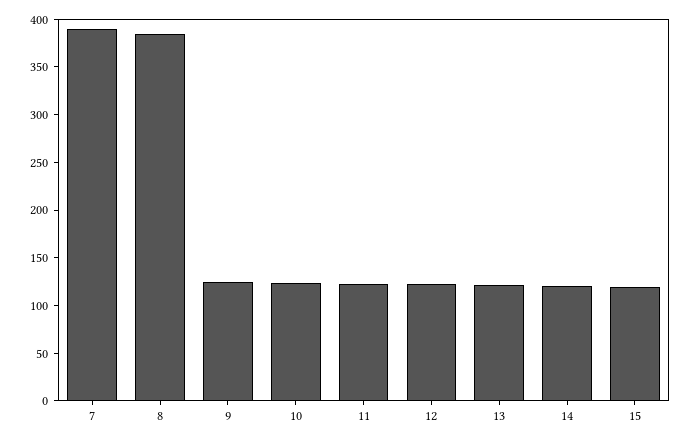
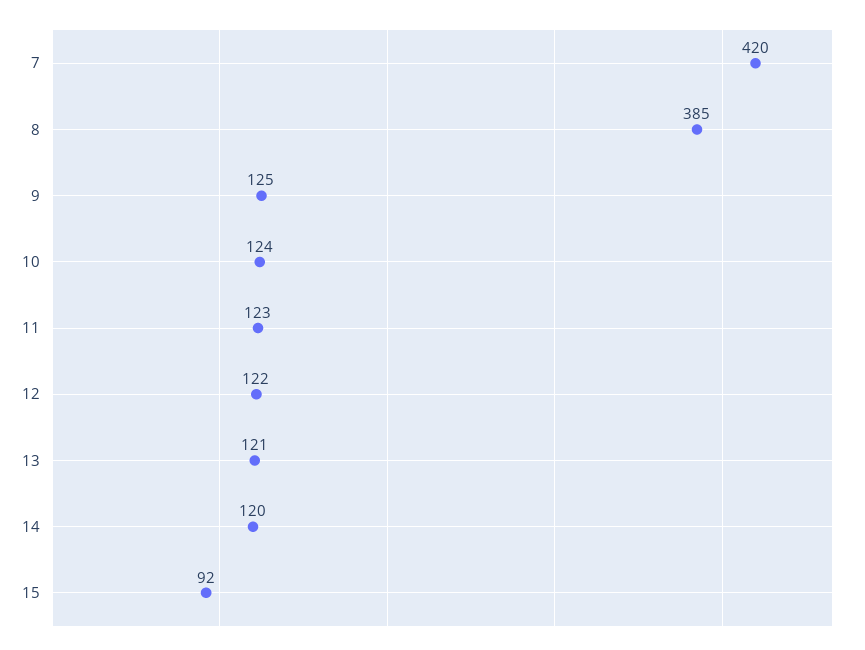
  {
-   "7": 390,
+   "7": 420,
    "8": 385,
    "9": 125,
    "10": 124,
    "11": 123,
    "12": 122,
    "13": 121,
    "14": 120,
-   "15": 120
+   "15": 92
  }

